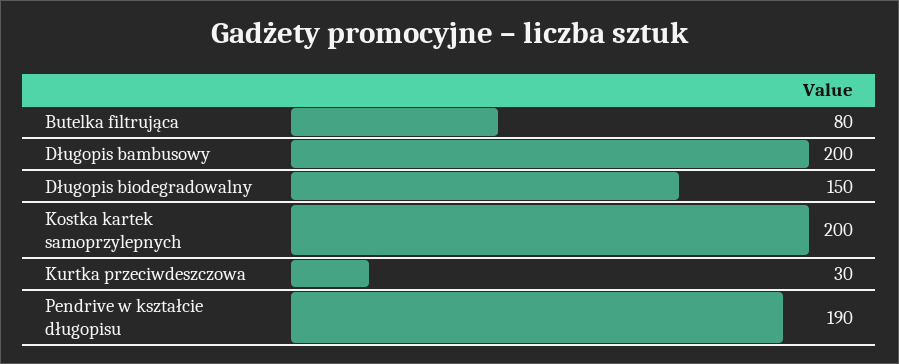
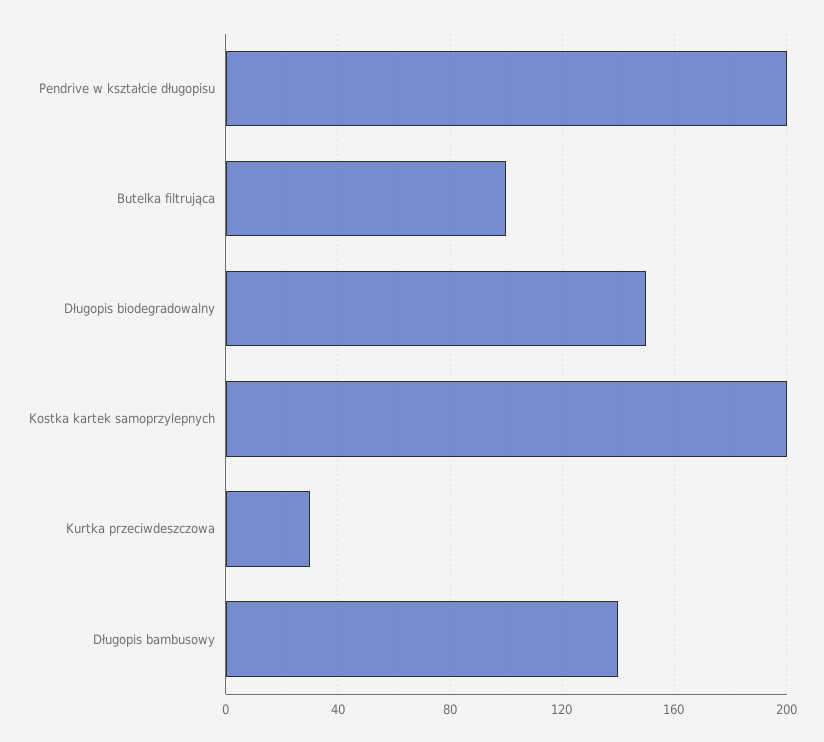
  {
-   "Butelka filtrująca": 80,
+   "Butelka filtrująca": 100,
-   "Długopis bambusowy": 200,
+   "Długopis bambusowy": 140,
    "Długopis biodegradowalny": 150,
    "Kostka kartek samoprzylepnych": 200,
    "Kurtka przeciwdeszczowa": 30,
-   "Pendrive w kształcie długopisu": 190
+   "Pendrive w kształcie długopisu": 200
  }

